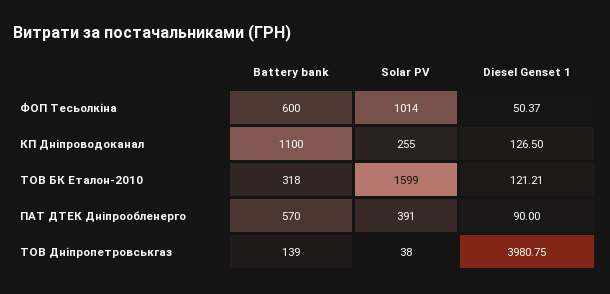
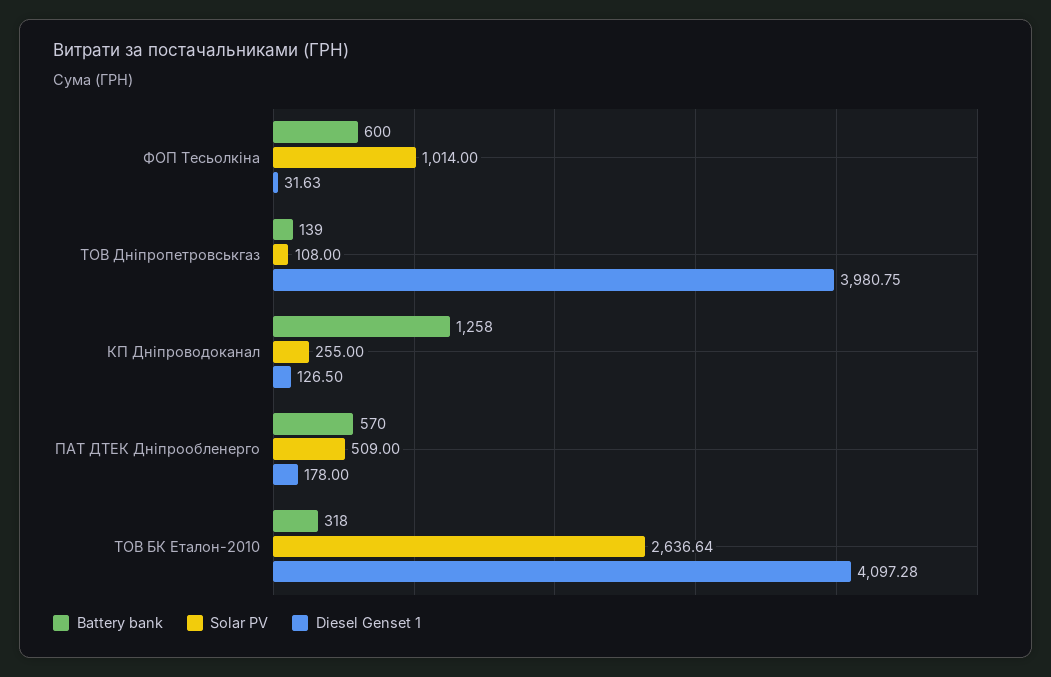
  {
    "Battery bank": {
      "ФОП Тесьолкіна": 600,
-     "КП Дніпроводоканал": 1100,
+     "КП Дніпроводоканал": 1258,
      "ТОВ БК Еталон-2010": 318,
      "ПАТ ДТЕК Дніпрообленерго": 570,
      "ТОВ Дніпропетровськгаз": 139
    },
    "Solar PV": {
      "ФОП Тесьолкіна": 1014,
      "КП Дніпроводоканал": 255,
-     "ТОВ БК Еталон-2010": 1599,
+     "ТОВ БК Еталон-2010": 2636.64,
-     "ПАТ ДТЕК Дніпрообленерго": 391,
+     "ПАТ ДТЕК Дніпрообленерго": 509,
-     "ТОВ Дніпропетровськгаз": 38
+     "ТОВ Дніпропетровськгаз": 108
    },
    "Diesel Genset 1": {
-     "ФОП Тесьолкіна": 50.37,
+     "ФОП Тесьолкіна": 31.63,
      "КП Дніпроводоканал": 126.5,
-     "ТОВ БК Еталон-2010": 121.21,
+     "ТОВ БК Еталон-2010": 4097.28,
-     "ПАТ ДТЕК Дніпрообленерго": 90,
+     "ПАТ ДТЕК Дніпрообленерго": 178,
      "ТОВ Дніпропетровськгаз": 3980.75
    }
  }

